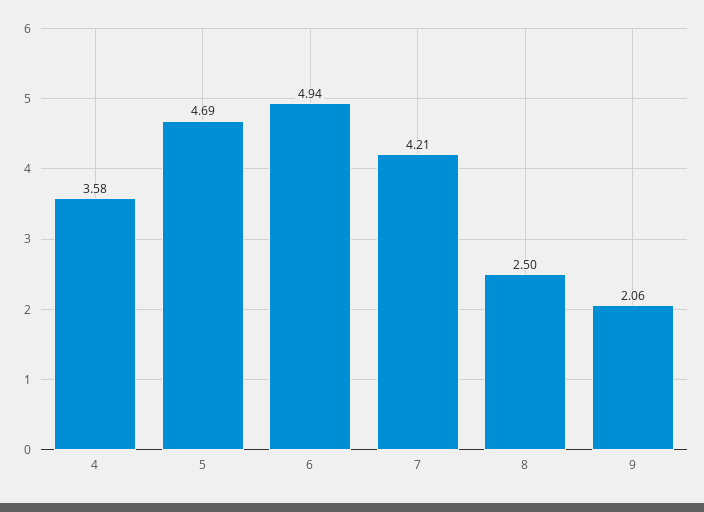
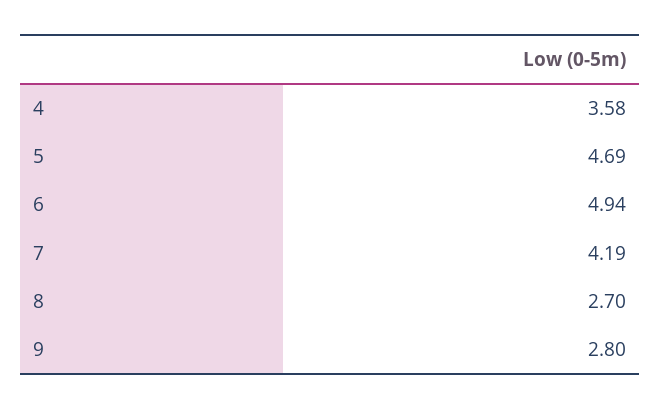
  {
    "4": 3.58,
    "5": 4.69,
    "6": 4.94,
-   "7": 4.21,
+   "7": 4.19,
-   "8": 2.5,
+   "8": 2.7,
-   "9": 2.06
+   "9": 2.8
  }

